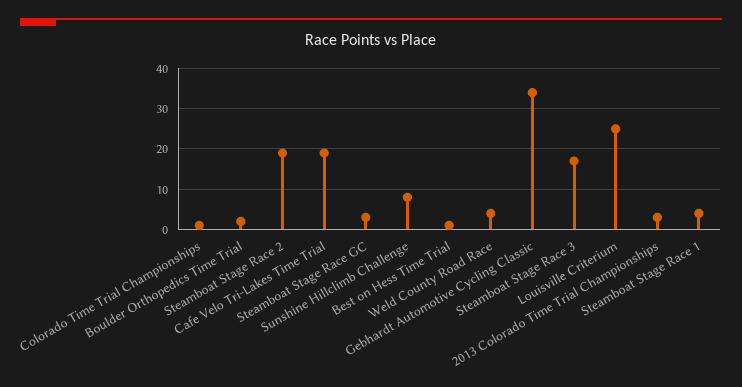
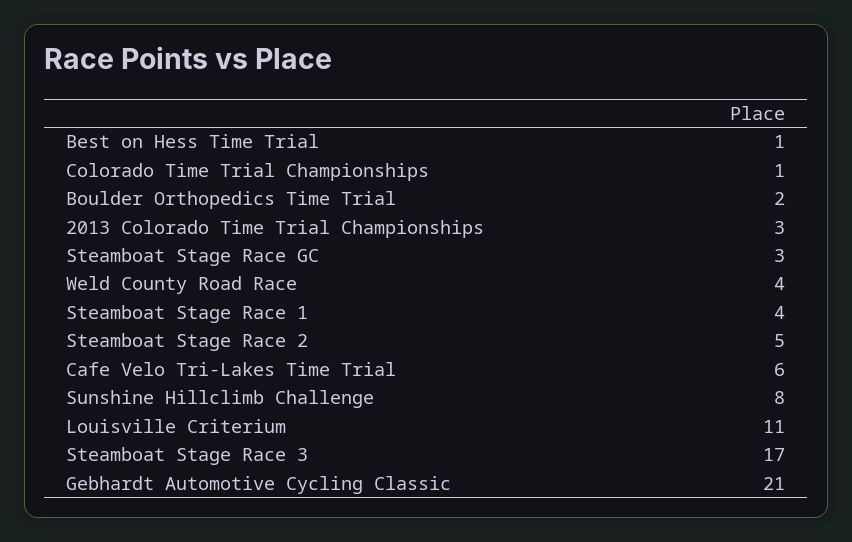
  {
    "Colorado Time Trial Championships": 1,
    "Boulder Orthopedics Time Trial": 2,
-   "Steamboat Stage Race 2": 20,
+   "Steamboat Stage Race 2": 5,
-   "Cafe Velo Tri-Lakes Time Trial": 20,
+   "Cafe Velo Tri-Lakes Time Trial": 6,
    "Steamboat Stage Race GC": 3,
    "Sunshine Hillclimb Challenge": 8,
    "Best on Hess Time Trial": 1,
    "Weld County Road Race": 4,
-   "Gebhardt Automotive Cycling Classic": 35,
+   "Gebhardt Automotive Cycling Classic": 21,
    "Steamboat Stage Race 3": 17,
-   "Louisville Criterium": 25,
+   "Louisville Criterium": 11,
    "2013 Colorado Time Trial Championships": 3,
    "Steamboat Stage Race 1": 4
  }

